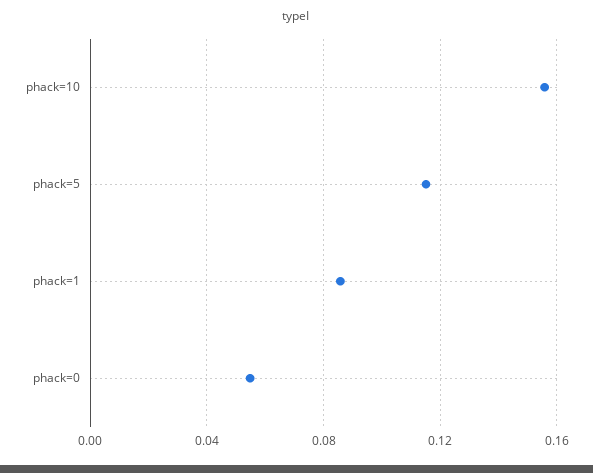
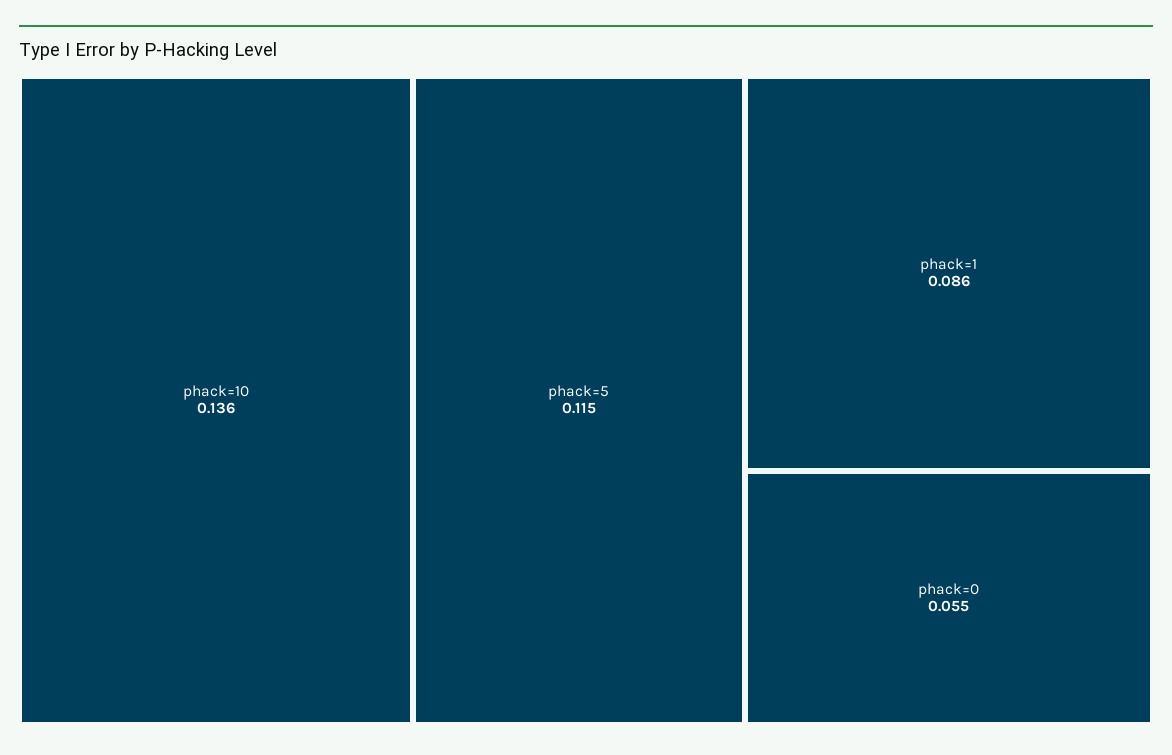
  {
-   "phack=10": 0.155,
+   "phack=10": 0.136,
    "phack=5": 0.115,
    "phack=1": 0.086,
    "phack=0": 0.055
  }

